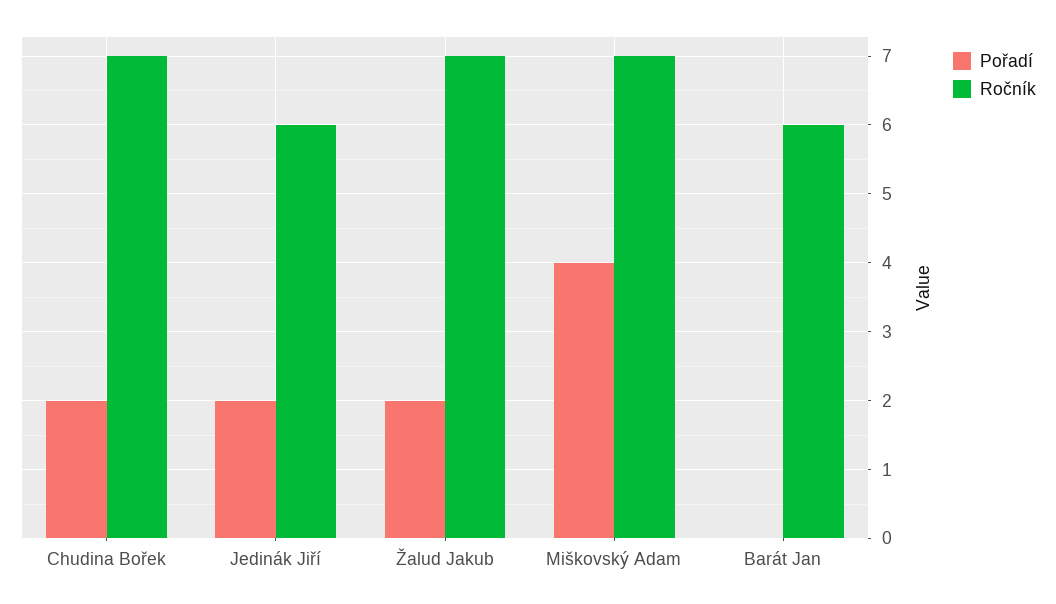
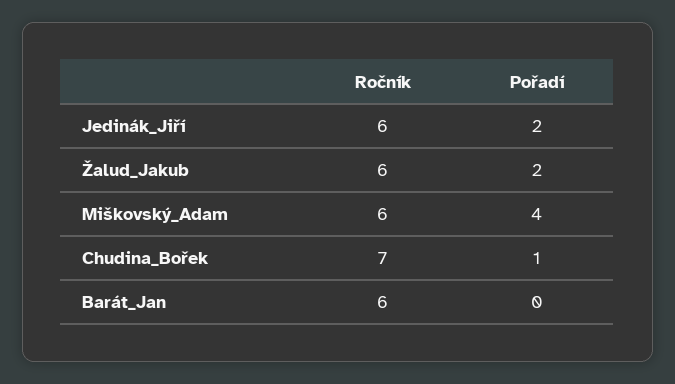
  {
    "Pořadí": {
-     "Chudina Bořek": 2,
+     "Chudina Bořek": 1,
      "Jedinák Jiří": 2,
      "Žalud Jakub": 2,
      "Miškovský Adam": 4,
      "Barát Jan": 0
    },
    "Ročník": {
      "Chudina Bořek": 7,
      "Jedinák Jiří": 6,
-     "Žalud Jakub": 7,
+     "Žalud Jakub": 6,
-     "Miškovský Adam": 7,
+     "Miškovský Adam": 6,
      "Barát Jan": 6
    }
  }

